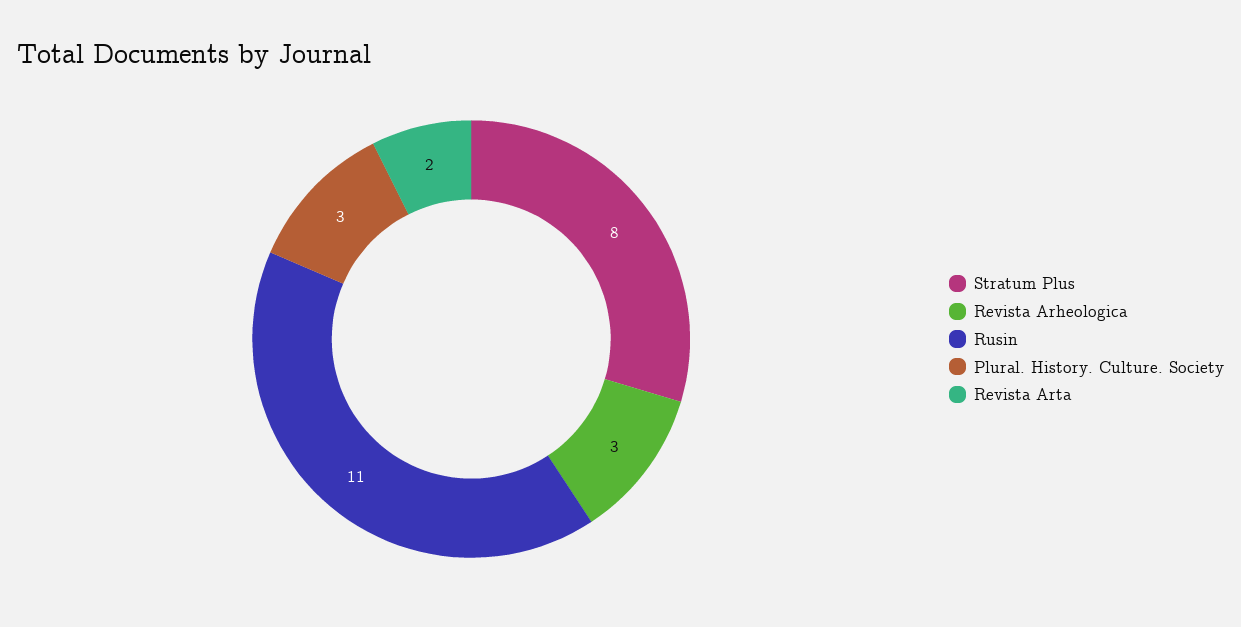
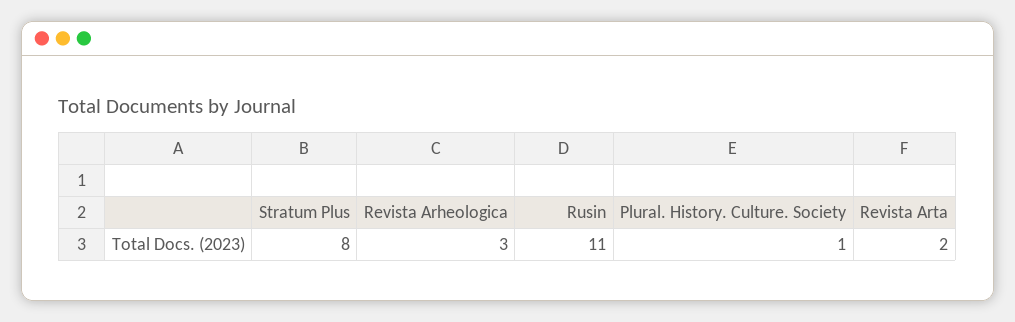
  {
    "Stratum Plus": 8,
    "Revista Arheologica": 3,
    "Rusin": 11,
-   "Plural. History. Culture. Society": 3,
+   "Plural. History. Culture. Society": 1,
    "Revista Arta": 2
  }

